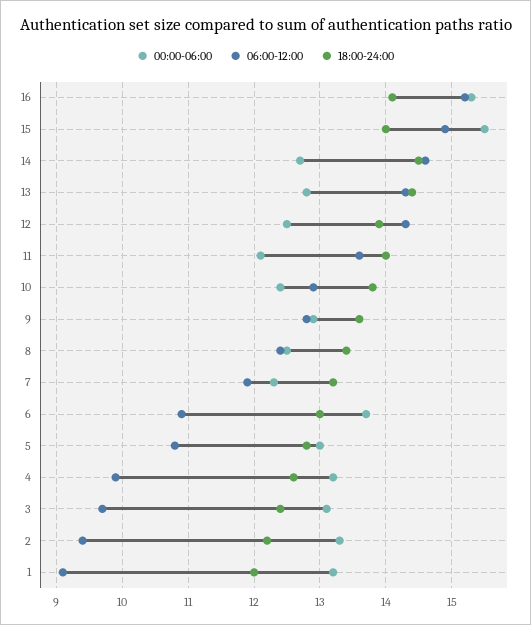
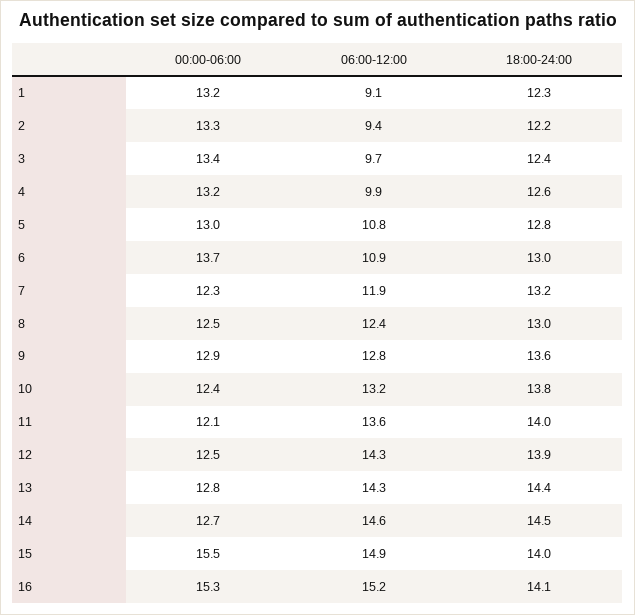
  {
    "00:00-06:00": {
      "16": 15.3,
      "15": 15.5,
      "14": 12.7,
      "13": 12.8,
      "12": 12.5,
      "11": 12.1,
      "10": 12.4,
      "9": 12.9,
      "8": 12.5,
      "7": 12.3,
      "6": 13.7,
      "5": 13,
      "4": 13.2,
-     "3": 13.1,
+     "3": 13.4,
      "2": 13.3,
      "1": 13.2
    },
    "06:00-12:00": {
      "16": 15.2,
      "15": 14.9,
      "14": 14.6,
      "13": 14.3,
      "12": 14.3,
      "11": 13.6,
-     "10": 12.9,
+     "10": 13.2,
      "9": 12.8,
      "8": 12.4,
      "7": 11.9,
      "6": 10.9,
      "5": 10.8,
      "4": 9.9,
      "3": 9.7,
      "2": 9.4,
      "1": 9.1
    },
    "18:00-24:00": {
      "16": 14.1,
      "15": 14,
      "14": 14.5,
      "13": 14.4,
      "12": 13.9,
      "11": 14,
      "10": 13.8,
      "9": 13.6,
-     "8": 13.4,
+     "8": 13,
      "7": 13.2,
      "6": 13,
      "5": 12.8,
      "4": 12.6,
      "3": 12.4,
      "2": 12.2,
-     "1": 12
+     "1": 12.3
    }
  }

